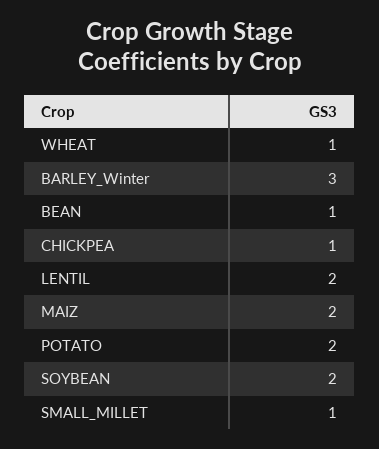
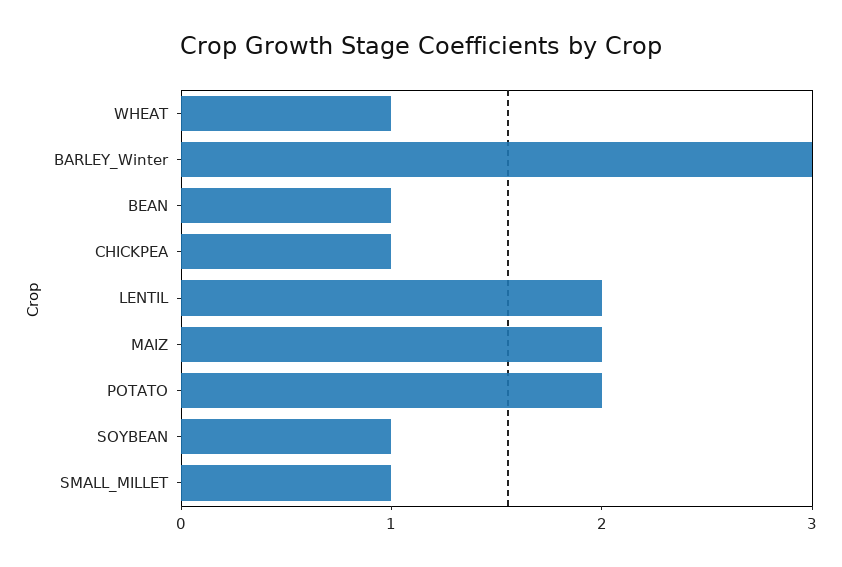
  {
    "WHEAT": 1,
    "BARLEY_Winter": 3,
    "BEAN": 1,
    "CHICKPEA": 1,
    "LENTIL": 2,
    "MAIZ": 2,
    "POTATO": 2,
-   "SOYBEAN": 2,
+   "SOYBEAN": 1,
    "SMALL_MILLET": 1
  }

